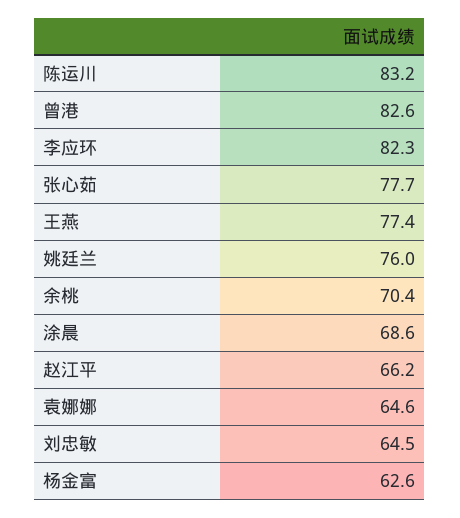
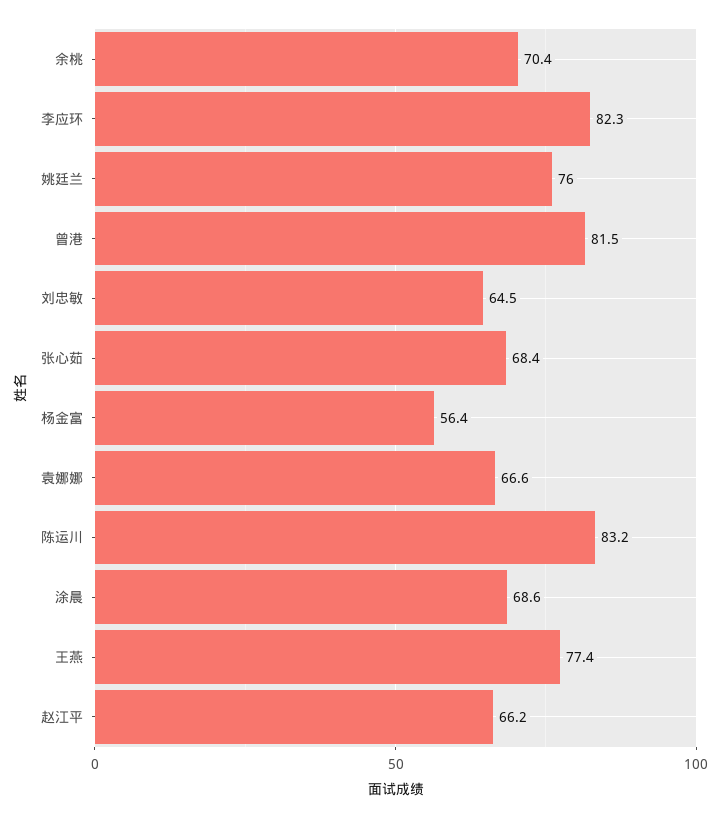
  {
    "陈运川": 83.2,
-   "曾港": 82.6,
+   "曾港": 81.5,
    "李应环": 82.3,
-   "张心茹": 77.7,
+   "张心茹": 68.4,
    "王燕": 77.4,
    "姚廷兰": 76,
    "余桃": 70.4,
    "涂晨": 68.6,
    "赵江平": 66.2,
-   "袁娜娜": 64.6,
+   "袁娜娜": 66.6,
    "刘忠敏": 64.5,
-   "杨金富": 62.6
+   "杨金富": 56.4
  }

